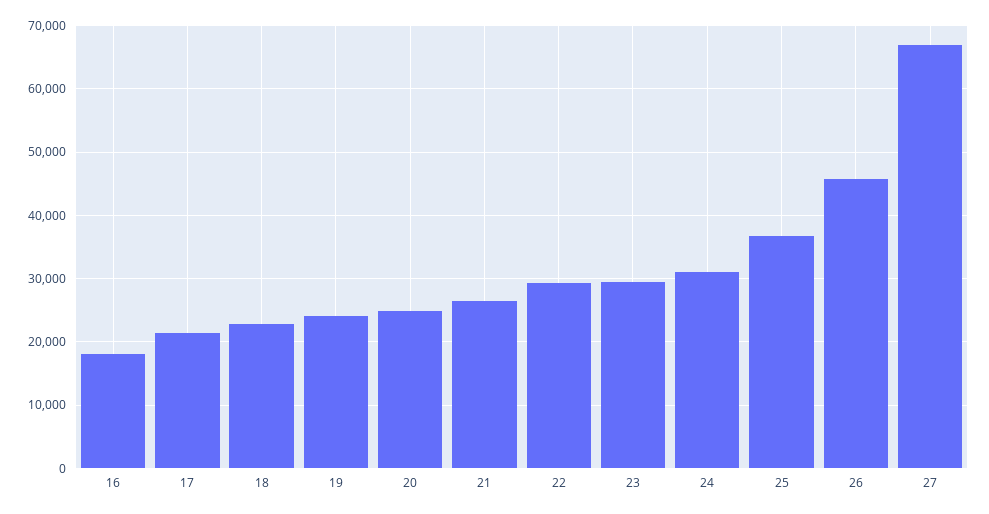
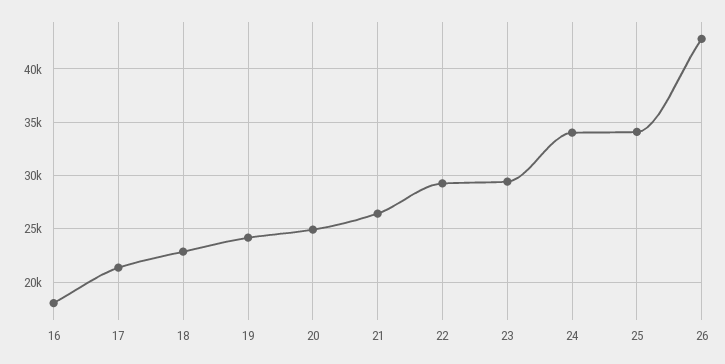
  {
    "16": 18000,
    "17": 21000,
    "18": 23000,
    "19": 24000,
    "20": 25000,
    "21": 26000,
    "22": 29000,
    "23": 29000,
-   "24": 31000,
+   "24": 34000,
-   "25": 37000,
+   "25": 34000,
-   "26": 46000,
+   "26": 43000
-   "27": 67000
  }

